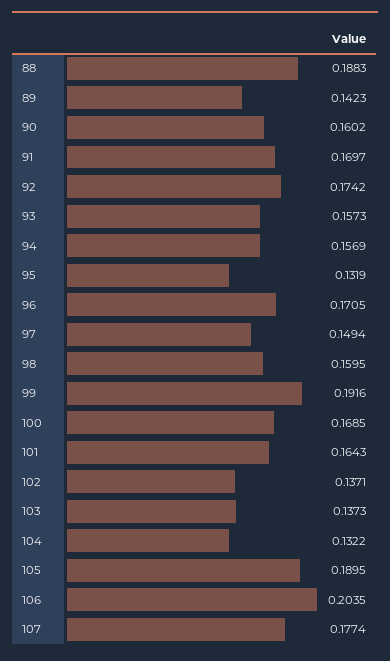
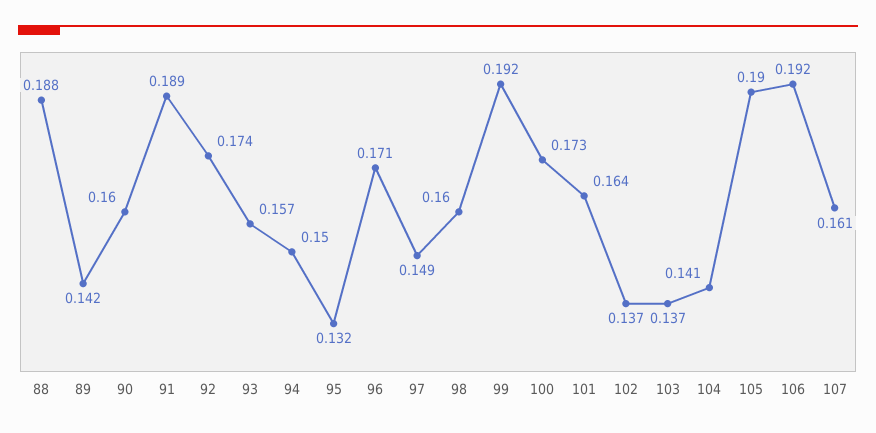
  {
    "88": 0.1883,
    "89": 0.1423,
    "90": 0.1602,
-   "91": 0.1697,
+   "91": 0.189,
    "92": 0.1742,
    "93": 0.1573,
-   "94": 0.1569,
+   "94": 0.15,
    "95": 0.1319,
    "96": 0.1705,
    "97": 0.1494,
    "98": 0.1595,
    "99": 0.1916,
-   "100": 0.1685,
+   "100": 0.173,
    "101": 0.1643,
    "102": 0.1371,
    "103": 0.1373,
-   "104": 0.1322,
+   "104": 0.141,
    "105": 0.1895,
-   "106": 0.2035,
+   "106": 0.192,
-   "107": 0.1774
+   "107": 0.161
  }

